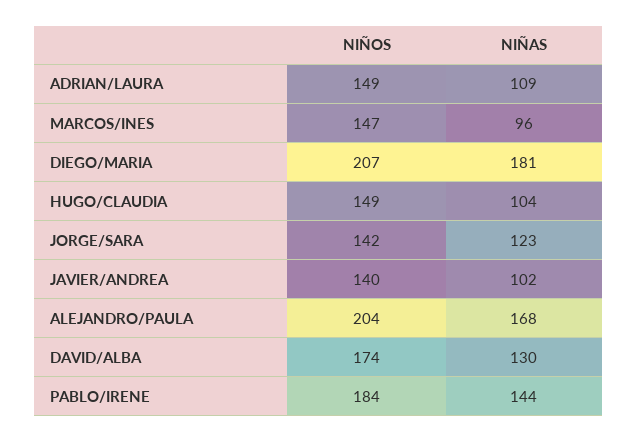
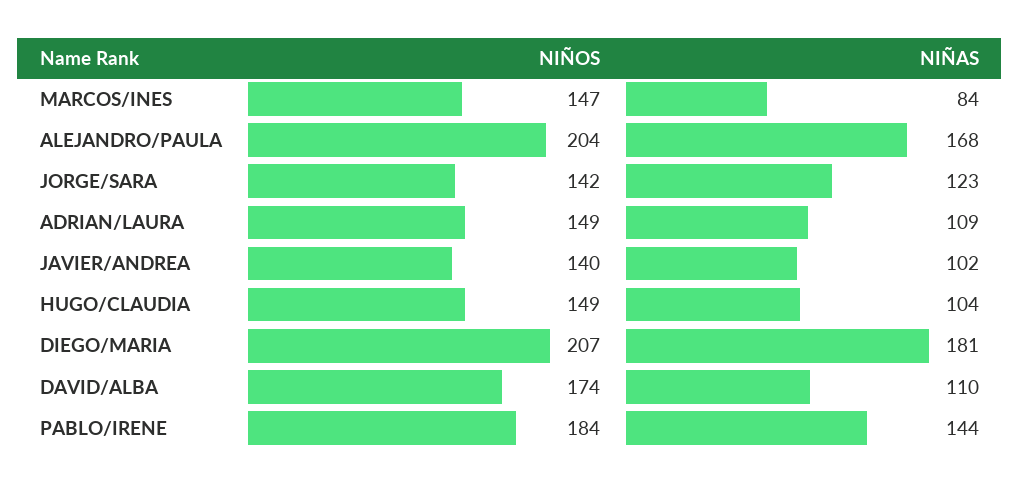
  {
    "NIÑOS": {
      "ADRIAN/LAURA": 149,
      "MARCOS/INES": 147,
      "DIEGO/MARIA": 207,
      "HUGO/CLAUDIA": 149,
      "JORGE/SARA": 142,
      "JAVIER/ANDREA": 140,
      "ALEJANDRO/PAULA": 204,
      "DAVID/ALBA": 174,
      "PABLO/IRENE": 184
    },
    "NIÑAS": {
      "ADRIAN/LAURA": 109,
-     "MARCOS/INES": 96,
+     "MARCOS/INES": 84,
      "DIEGO/MARIA": 181,
      "HUGO/CLAUDIA": 104,
      "JORGE/SARA": 123,
      "JAVIER/ANDREA": 102,
      "ALEJANDRO/PAULA": 168,
-     "DAVID/ALBA": 130,
+     "DAVID/ALBA": 110,
      "PABLO/IRENE": 144
    }
  }

